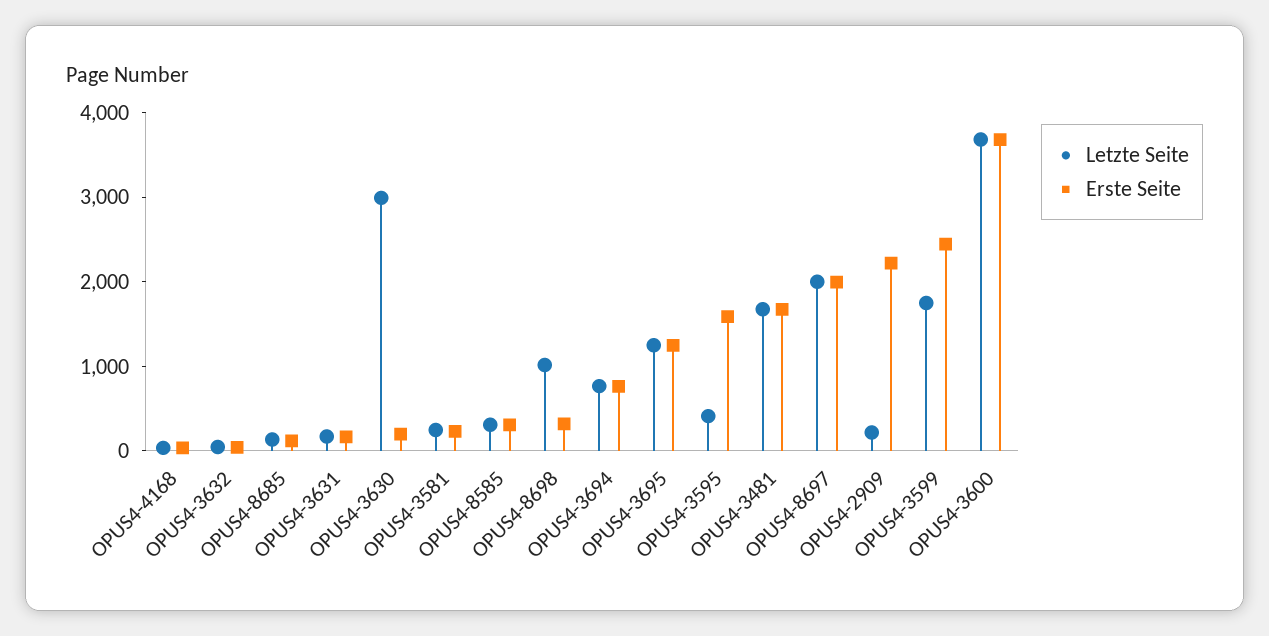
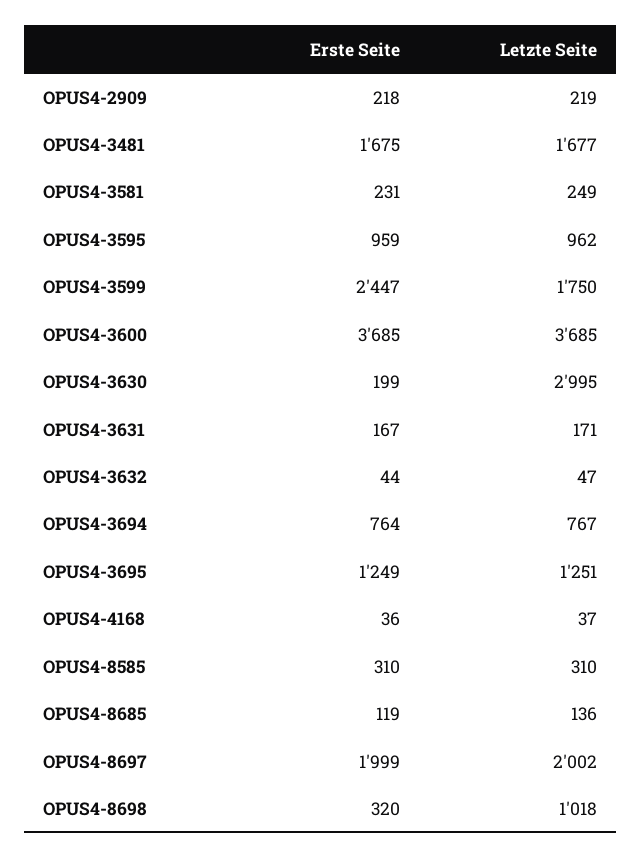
  {
    "Letzte Seite": {
      "OPUS4-4168": 37,
      "OPUS4-3632": 47,
      "OPUS4-8685": 136,
      "OPUS4-3631": 171,
      "OPUS4-3630": 2995,
      "OPUS4-3581": 249,
      "OPUS4-8585": 310,
      "OPUS4-8698": 1018,
      "OPUS4-3694": 767,
      "OPUS4-3695": 1251,
-     "OPUS4-3595": 400,
+     "OPUS4-3595": 962,
      "OPUS4-3481": 1677,
      "OPUS4-8697": 2002,
      "OPUS4-2909": 219,
      "OPUS4-3599": 1750,
      "OPUS4-3600": 3685
    },
    "Erste Seite": {
      "OPUS4-4168": 36,
      "OPUS4-3632": 44,
      "OPUS4-8685": 119,
      "OPUS4-3631": 167,
      "OPUS4-3630": 199,
      "OPUS4-3581": 231,
      "OPUS4-8585": 310,
      "OPUS4-8698": 320,
      "OPUS4-3694": 764,
      "OPUS4-3695": 1249,
-     "OPUS4-3595": 1600,
+     "OPUS4-3595": 959,
      "OPUS4-3481": 1675,
      "OPUS4-8697": 1999,
-     "OPUS4-2909": 2200,
+     "OPUS4-2909": 218,
      "OPUS4-3599": 2447,
      "OPUS4-3600": 3685
    }
  }

